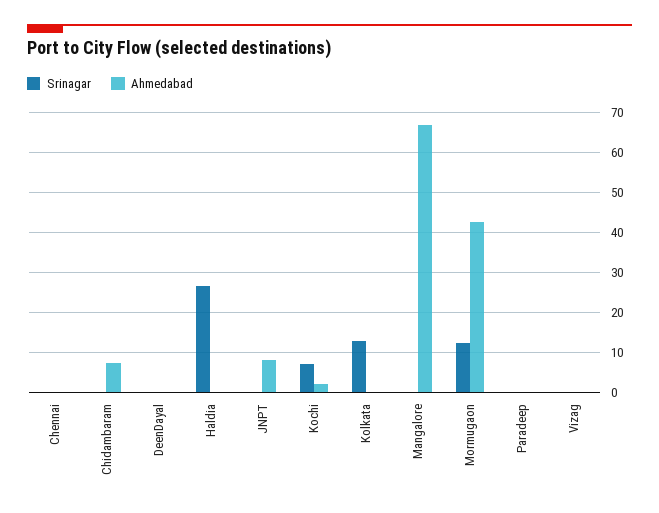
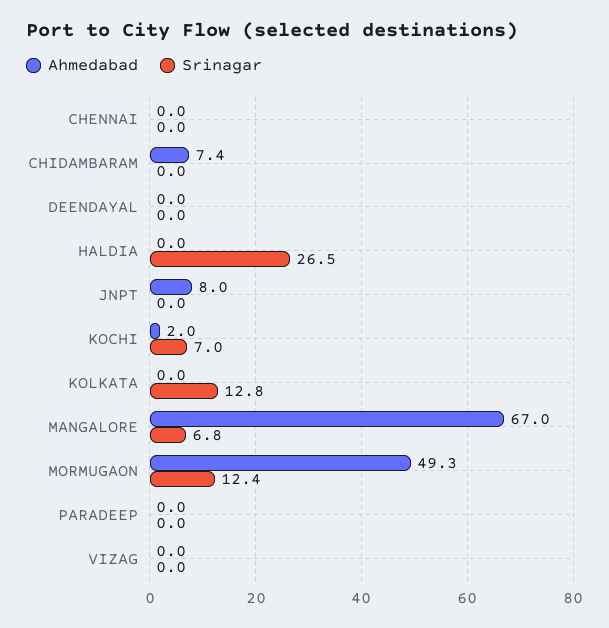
  {
    "Srinagar": {
      "Chennai": 0,
      "Chidambaram": 0,
      "DeenDayal": 0,
      "Haldia": 26.5,
      "JNPT": 0,
      "Kochi": 7,
      "Kolkata": 12.8,
-     "Mangalore": 0,
+     "Mangalore": 6.8,
      "Mormugaon": 12.4,
      "Paradeep": 0,
      "Vizag": 0
    },
    "Ahmedabad": {
      "Chennai": 0,
      "Chidambaram": 7.4,
      "DeenDayal": 0,
      "Haldia": 0,
      "JNPT": 8,
      "Kochi": 2,
      "Kolkata": 0,
      "Mangalore": 67,
-     "Mormugaon": 42,
+     "Mormugaon": 49.3,
      "Paradeep": 0,
      "Vizag": 0
    }
  }

